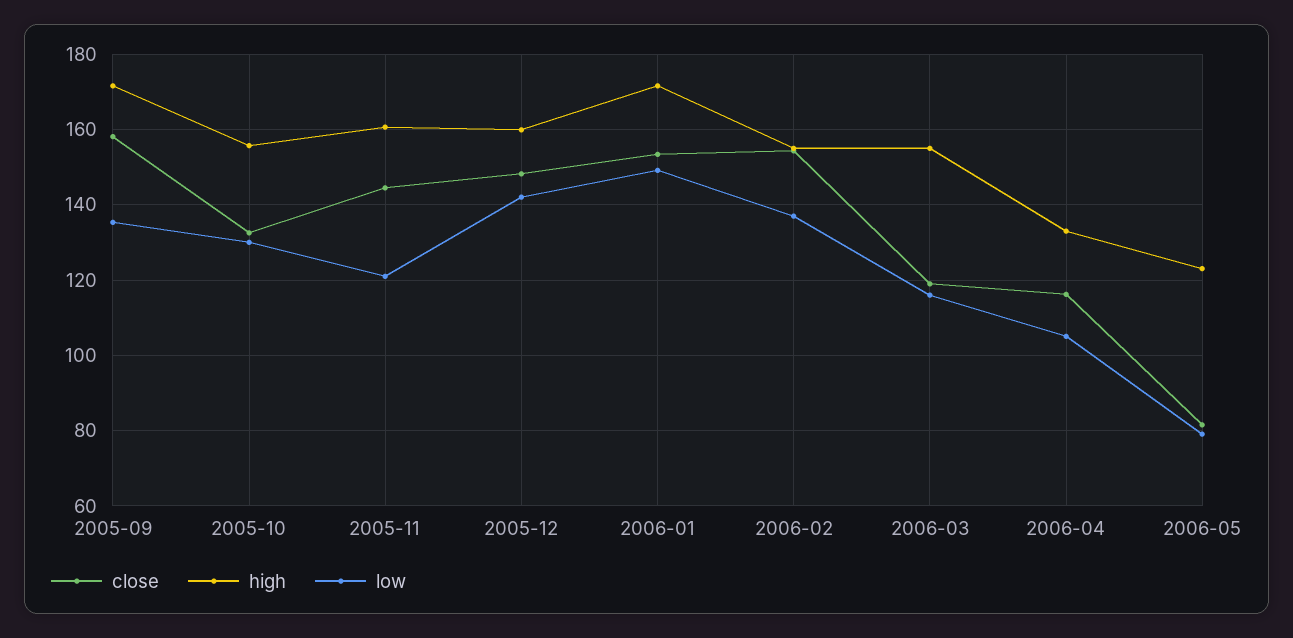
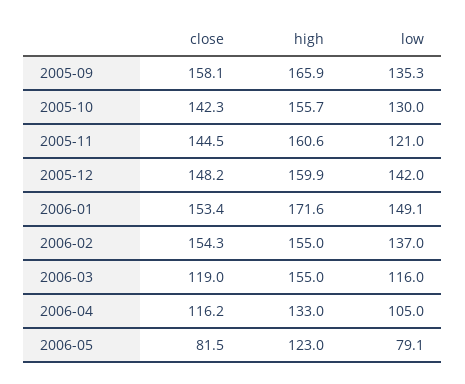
  {
    "close": {
      "2005-09": 158.1,
-     "2005-10": 132,
+     "2005-10": 142.3,
      "2005-11": 144.5,
      "2005-12": 148.2,
      "2006-01": 153.4,
      "2006-02": 154.3,
      "2006-03": 119,
      "2006-04": 116.2,
      "2006-05": 81.5
    },
    "high": {
-     "2005-09": 172,
+     "2005-09": 165.9,
      "2005-10": 155.7,
      "2005-11": 160.6,
      "2005-12": 159.9,
      "2006-01": 171.6,
      "2006-02": 155,
      "2006-03": 155,
      "2006-04": 133,
      "2006-05": 123
    },
    "low": {
      "2005-09": 135.3,
      "2005-10": 130,
      "2005-11": 121,
      "2005-12": 142,
      "2006-01": 149.1,
      "2006-02": 137,
      "2006-03": 116,
      "2006-04": 105,
      "2006-05": 79.1
    }
  }

